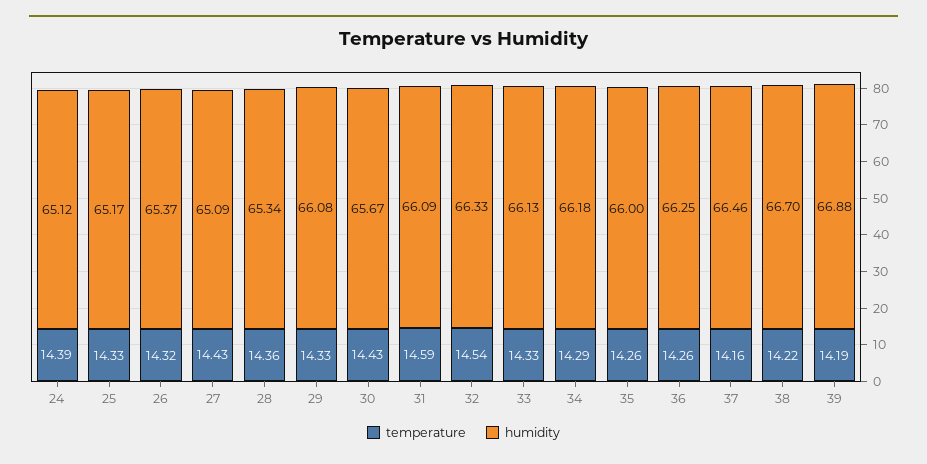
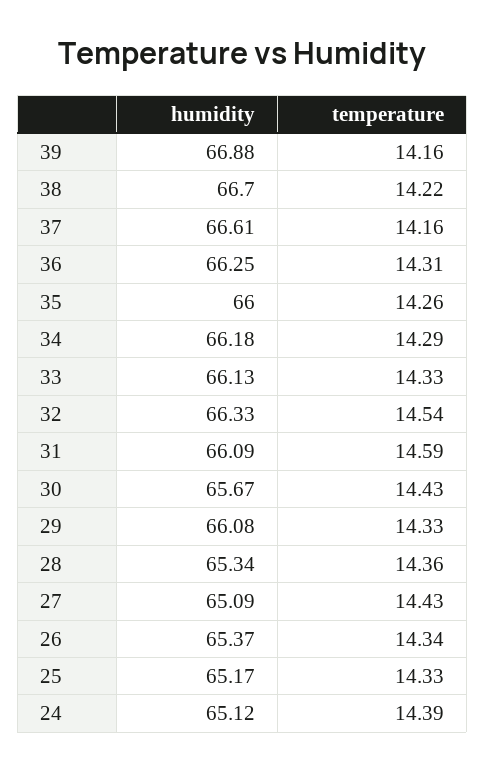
  {
    "temperature": {
      "24": 14.39,
      "25": 14.33,
-     "26": 14.32,
+     "26": 14.34,
      "27": 14.43,
      "28": 14.36,
      "29": 14.33,
      "30": 14.43,
      "31": 14.59,
      "32": 14.54,
      "33": 14.33,
      "34": 14.29,
      "35": 14.26,
-     "36": 14.26,
+     "36": 14.31,
      "37": 14.16,
      "38": 14.22,
-     "39": 14.19
+     "39": 14.16
    },
    "humidity": {
      "24": 65.12,
      "25": 65.17,
      "26": 65.37,
      "27": 65.09,
      "28": 65.34,
      "29": 66.08,
      "30": 65.67,
      "31": 66.09,
      "32": 66.33,
      "33": 66.13,
      "34": 66.18,
      "35": 66,
      "36": 66.25,
-     "37": 66.46,
+     "37": 66.61,
      "38": 66.7,
      "39": 66.88
    }
  }

